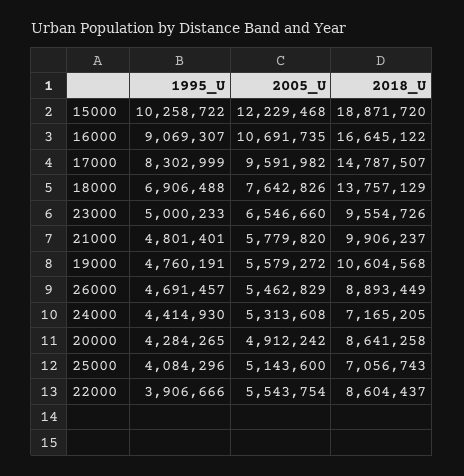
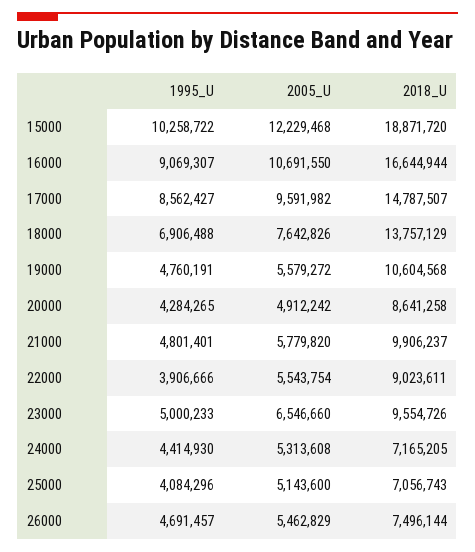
  {
    "1995_U": {
      "15000": 10258722,
      "16000": 9069307,
-     "17000": 8302999,
+     "17000": 8562427,
      "18000": 6906488,
      "23000": 5000233,
      "21000": 4801401,
      "19000": 4760191,
      "26000": 4691457,
      "24000": 4414930,
      "20000": 4284265,
      "25000": 4084296,
      "22000": 3906666
    },
    "2005_U": {
      "15000": 12229468,
-     "16000": 10691735,
+     "16000": 10691550,
      "17000": 9591982,
      "18000": 7642826,
      "23000": 6546660,
      "21000": 5779820,
      "19000": 5579272,
      "26000": 5462829,
      "24000": 5313608,
      "20000": 4912242,
      "25000": 5143600,
      "22000": 5543754
    },
    "2018_U": {
      "15000": 18871720,
-     "16000": 16645122,
+     "16000": 16644944,
      "17000": 14787507,
      "18000": 13757129,
      "23000": 9554726,
      "21000": 9906237,
      "19000": 10604568,
-     "26000": 8893449,
+     "26000": 7496144,
      "24000": 7165205,
      "20000": 8641258,
      "25000": 7056743,
-     "22000": 8604437
+     "22000": 9023611
    }
  }

